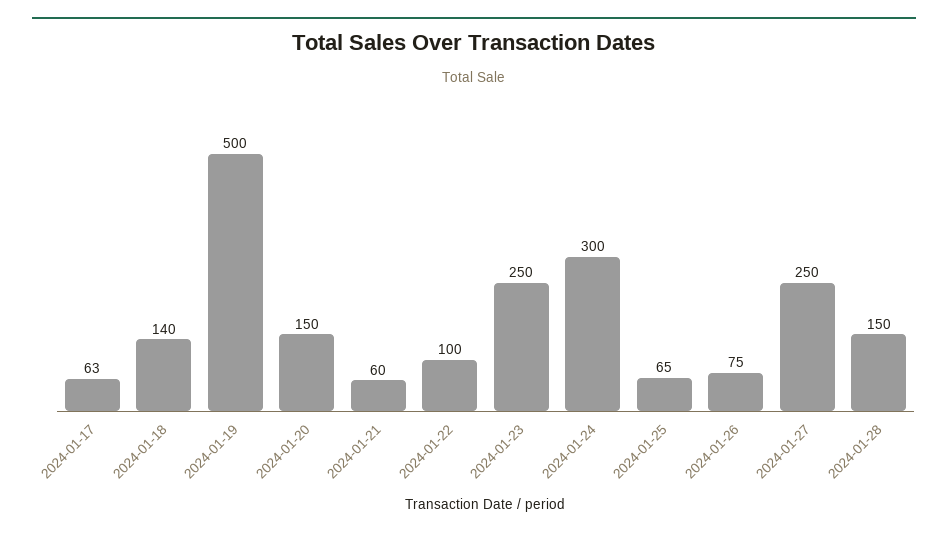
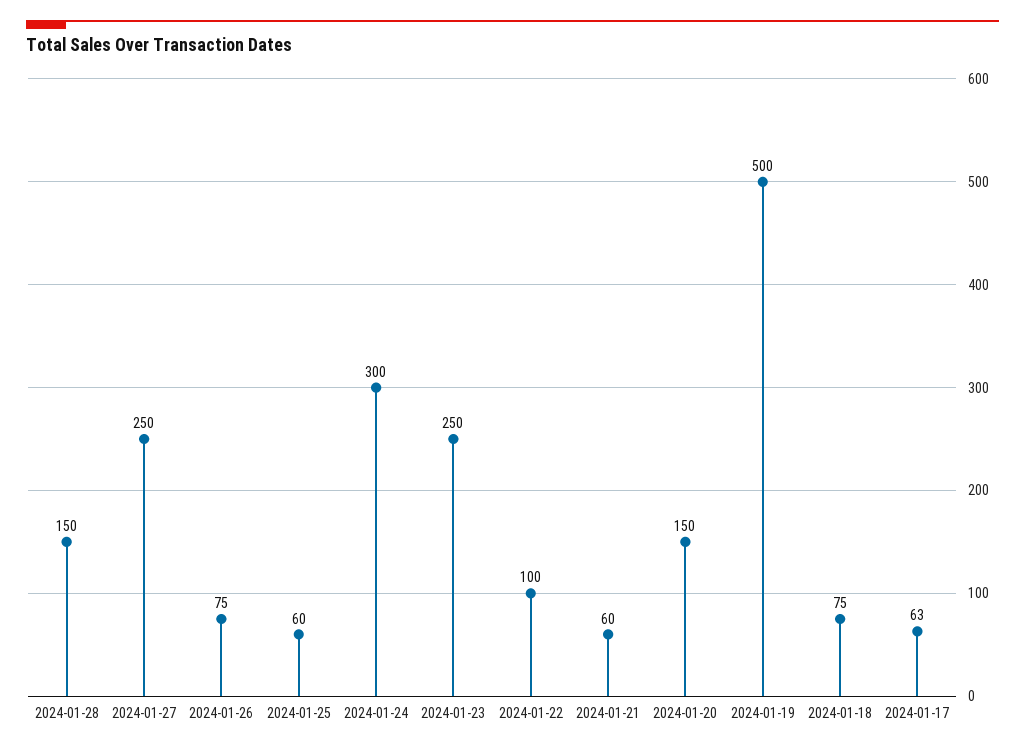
  {
    "2024-01-17": 63,
-   "2024-01-18": 140,
+   "2024-01-18": 75,
    "2024-01-19": 500,
    "2024-01-20": 150,
    "2024-01-21": 60,
    "2024-01-22": 100,
    "2024-01-23": 250,
    "2024-01-24": 300,
-   "2024-01-25": 65,
+   "2024-01-25": 60,
    "2024-01-26": 75,
    "2024-01-27": 250,
    "2024-01-28": 150
  }

